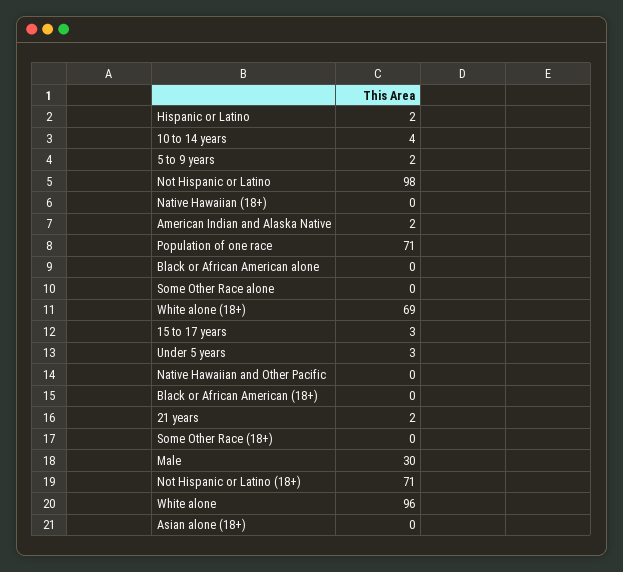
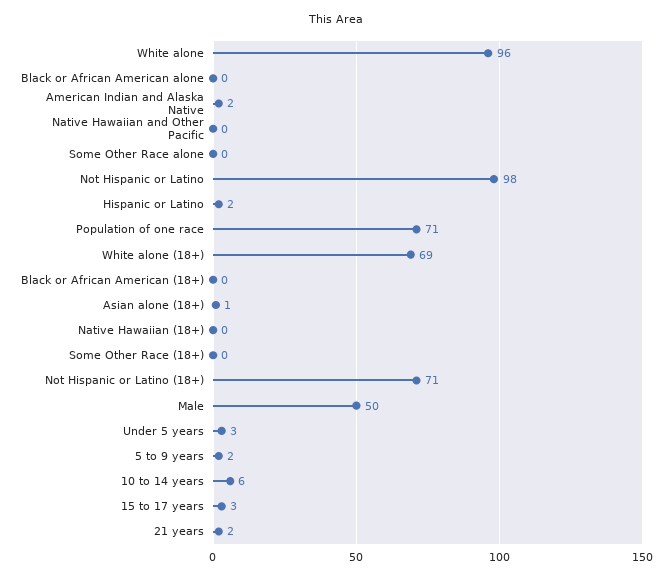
  {
    "Hispanic or Latino": 2,
-   "10 to 14 years": 4,
+   "10 to 14 years": 6,
    "5 to 9 years": 2,
    "Not Hispanic or Latino": 98,
    "Native Hawaiian (18+)": 0,
    "American Indian and Alaska Native": 2,
    "Population of one race": 71,
    "Black or African American alone": 0,
    "Some Other Race alone": 0,
    "White alone (18+)": 69,
    "15 to 17 years": 3,
    "Under 5 years": 3,
    "Native Hawaiian and Other Pacific": 0,
    "Black or African American (18+)": 0,
    "21 years": 2,
    "Some Other Race (18+)": 0,
-   "Male": 30,
+   "Male": 50,
    "Not Hispanic or Latino (18+)": 71,
    "White alone": 96,
-   "Asian alone (18+)": 0
+   "Asian alone (18+)": 1
  }

